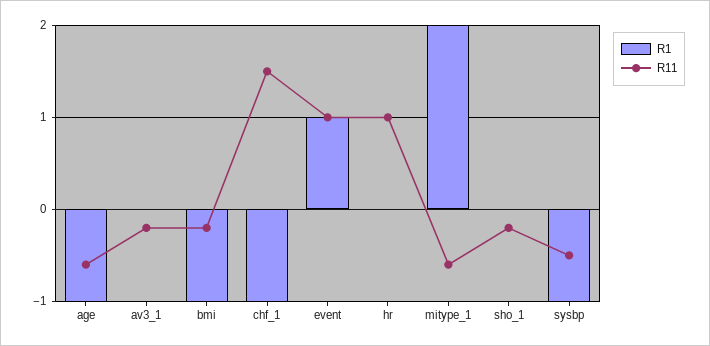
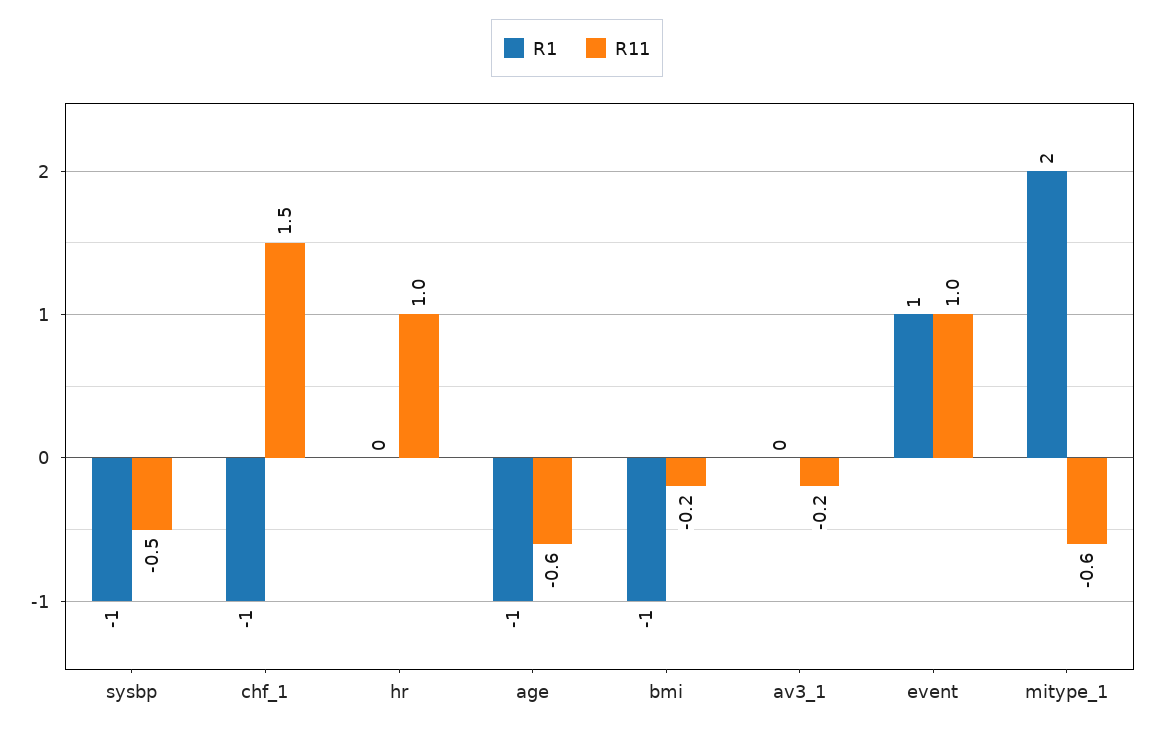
  {
    "R1": {
      "age": -1,
      "av3_1": 0,
      "bmi": -1,
      "chf_1": -1,
      "event": 1,
      "hr": 0,
      "mitype_1": 2,
-     "sho_1": 0,
      "sysbp": -1
    },
    "R11": {
      "age": -0.6,
      "av3_1": -0.2,
      "bmi": -0.2,
      "chf_1": 1.5,
      "event": 1,
      "hr": 1,
      "mitype_1": -0.6,
-     "sho_1": -0.2,
      "sysbp": -0.5
    }
  }

